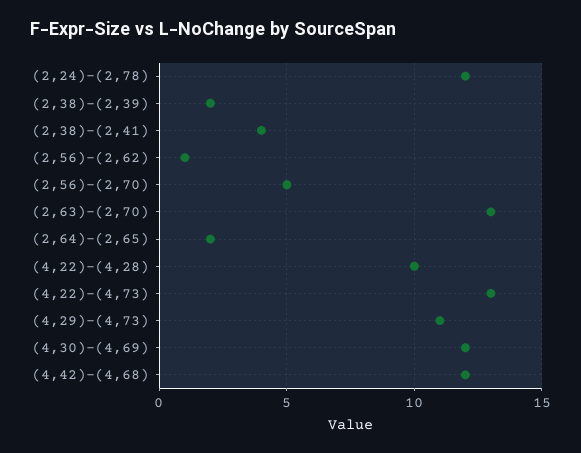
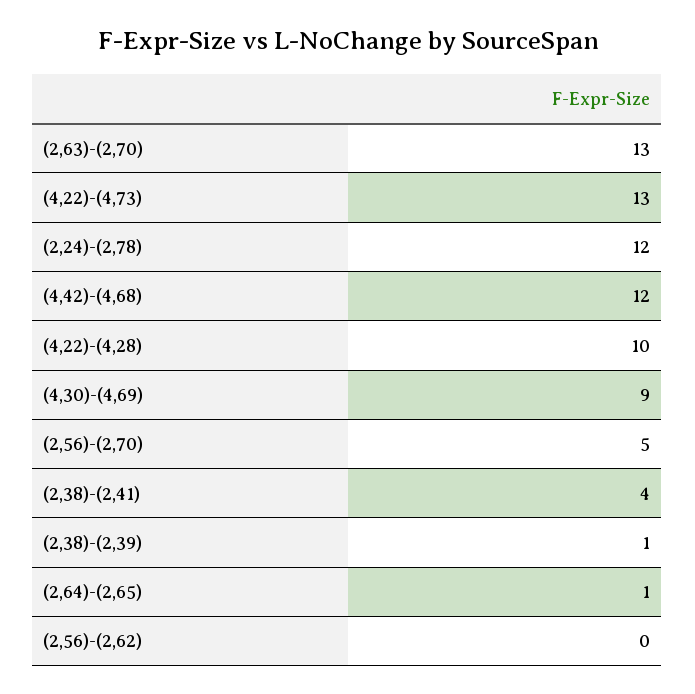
  {
    "(2,24)-(2,78)": 12,
-   "(2,38)-(2,39)": 2,
+   "(2,38)-(2,39)": 1,
    "(2,38)-(2,41)": 4,
-   "(2,56)-(2,62)": 1,
+   "(2,56)-(2,62)": 0,
    "(2,56)-(2,70)": 5,
    "(2,63)-(2,70)": 13,
-   "(2,64)-(2,65)": 2,
+   "(2,64)-(2,65)": 1,
    "(4,22)-(4,28)": 10,
    "(4,22)-(4,73)": 13,
-   "(4,29)-(4,73)": 11,
-   "(4,30)-(4,69)": 12,
+   "(4,30)-(4,69)": 9,
    "(4,42)-(4,68)": 12
  }

